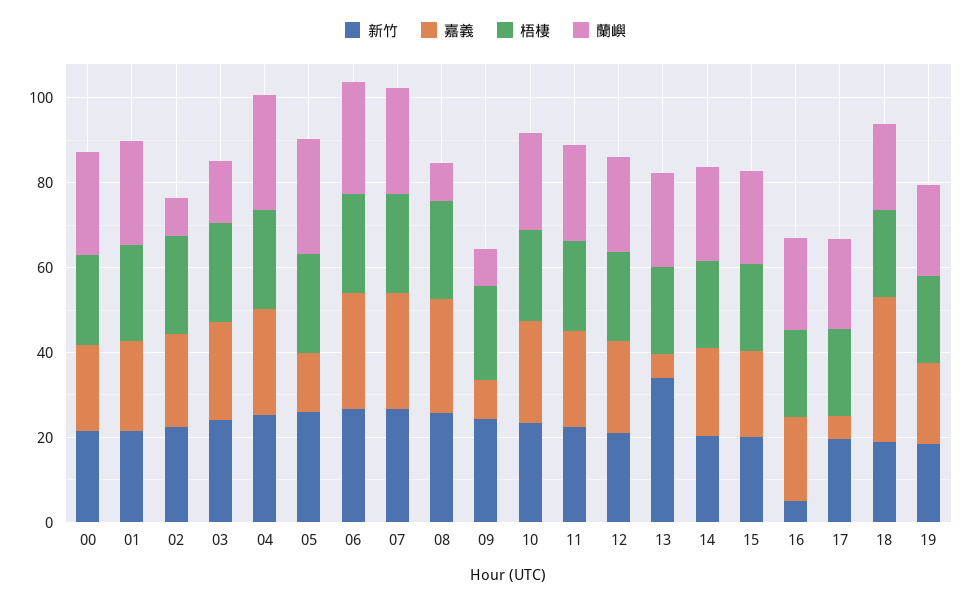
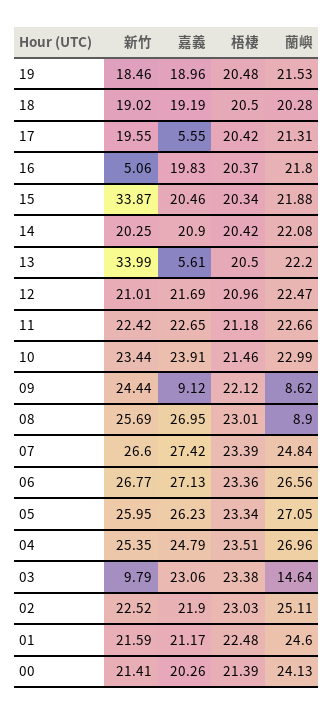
  {
    "新竹": {
      "00": 21.41,
      "01": 21.59,
      "02": 22.52,
-     "03": 25,
+     "03": 9.79,
      "04": 25.35,
      "05": 25.95,
      "06": 26.77,
      "07": 26.6,
      "08": 25.69,
      "09": 24.44,
      "10": 23.44,
      "11": 22.42,
      "12": 21.01,
      "13": 33.99,
      "14": 20.25,
-     "15": 20,
+     "15": 33.87,
      "16": 5.06,
      "17": 19.55,
      "18": 19.02,
      "19": 18.46
    },
    "嘉義": {
      "00": 20.26,
      "01": 21.17,
      "02": 21.9,
      "03": 23.06,
      "04": 24.79,
-     "05": 15,
+     "05": 26.23,
      "06": 27.13,
      "07": 27.42,
      "08": 26.95,
      "09": 9.12,
      "10": 23.91,
      "11": 22.65,
      "12": 21.69,
      "13": 5.61,
      "14": 20.9,
      "15": 20.46,
      "16": 19.83,
      "17": 5.55,
-     "18": 35,
+     "18": 19.19,
      "19": 18.96
    },
    "梧棲": {
      "00": 21.39,
      "01": 22.48,
      "02": 23.03,
      "03": 23.38,
      "04": 23.51,
      "05": 23.34,
      "06": 23.36,
      "07": 23.39,
      "08": 23.01,
      "09": 22.12,
      "10": 21.46,
      "11": 21.18,
      "12": 20.96,
      "13": 20.5,
      "14": 20.42,
      "15": 20.34,
      "16": 20.37,
      "17": 20.42,
      "18": 20.5,
      "19": 20.48
    },
    "蘭嶼": {
      "00": 24.13,
      "01": 24.6,
-     "02": 10,
+     "02": 25.11,
      "03": 14.64,
      "04": 26.96,
      "05": 27.05,
      "06": 26.56,
      "07": 24.84,
      "08": 8.9,
      "09": 8.62,
      "10": 22.99,
      "11": 22.66,
      "12": 22.47,
      "13": 22.2,
      "14": 22.08,
      "15": 21.88,
      "16": 21.8,
      "17": 21.31,
      "18": 20.28,
      "19": 21.53
    }
  }

